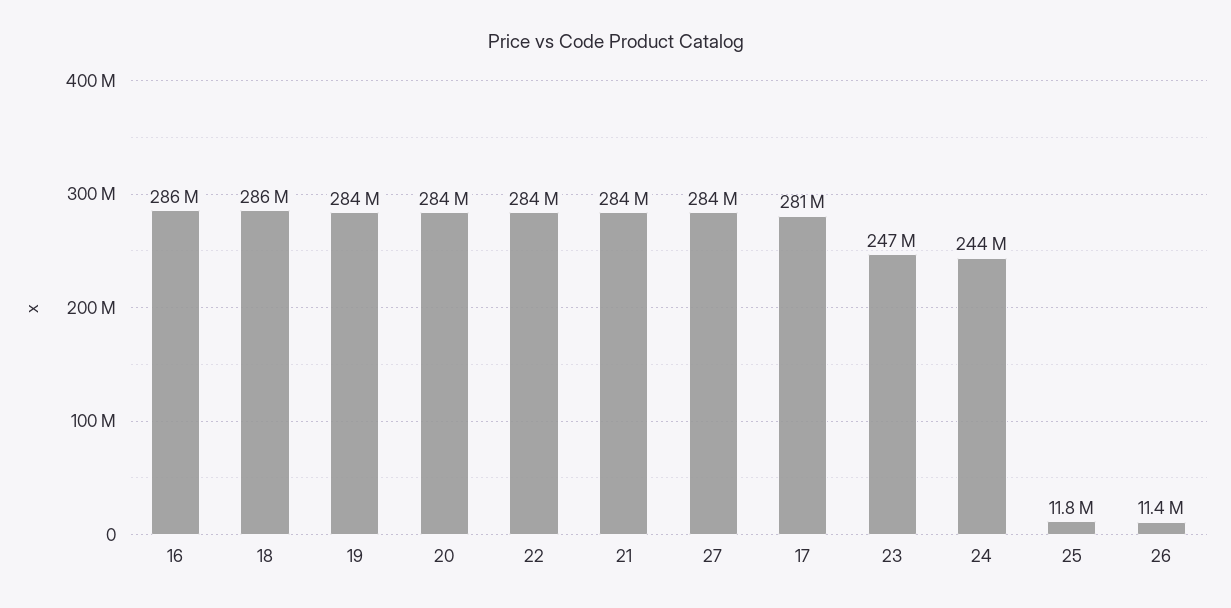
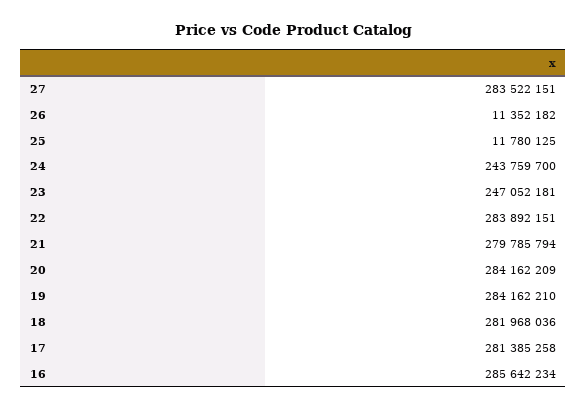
  {
    "16": 285642234,
-   "18": 286000000,
+   "18": 281968036,
    "19": 284162210,
    "20": 284162209,
    "22": 283892151,
-   "21": 284000000,
+   "21": 279785794,
    "27": 283522151,
    "17": 281385258,
    "23": 247052181,
    "24": 243759700,
    "25": 11780125,
    "26": 11352182
  }

